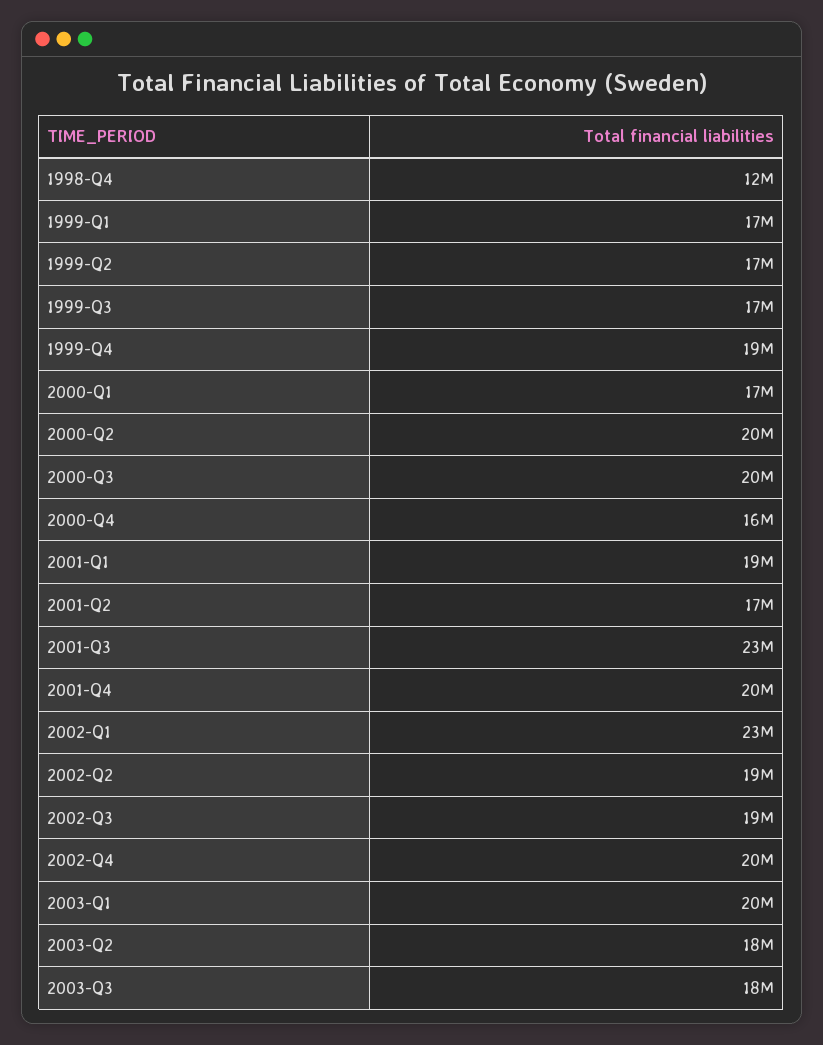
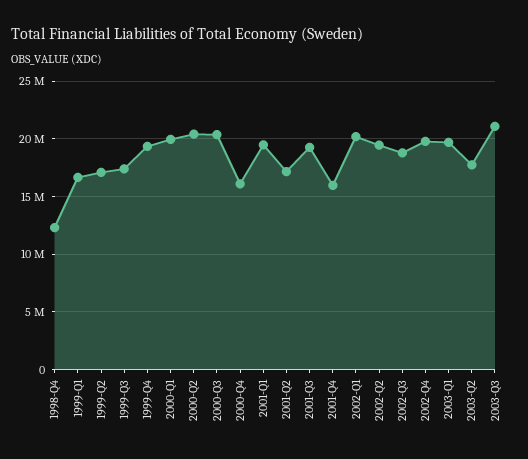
  {
    "1998-Q4": 12000000,
    "1999-Q1": 17000000,
    "1999-Q2": 17000000,
    "1999-Q3": 17000000,
    "1999-Q4": 19000000,
-   "2000-Q1": 17000000,
+   "2000-Q1": 20000000,
    "2000-Q2": 20000000,
    "2000-Q3": 20000000,
    "2000-Q4": 16000000,
    "2001-Q1": 19000000,
    "2001-Q2": 17000000,
-   "2001-Q3": 23000000,
+   "2001-Q3": 19000000,
-   "2001-Q4": 20000000,
+   "2001-Q4": 16000000,
-   "2002-Q1": 23000000,
+   "2002-Q1": 20000000,
    "2002-Q2": 19000000,
    "2002-Q3": 19000000,
    "2002-Q4": 20000000,
    "2003-Q1": 20000000,
    "2003-Q2": 18000000,
-   "2003-Q3": 18000000
+   "2003-Q3": 21000000
  }

